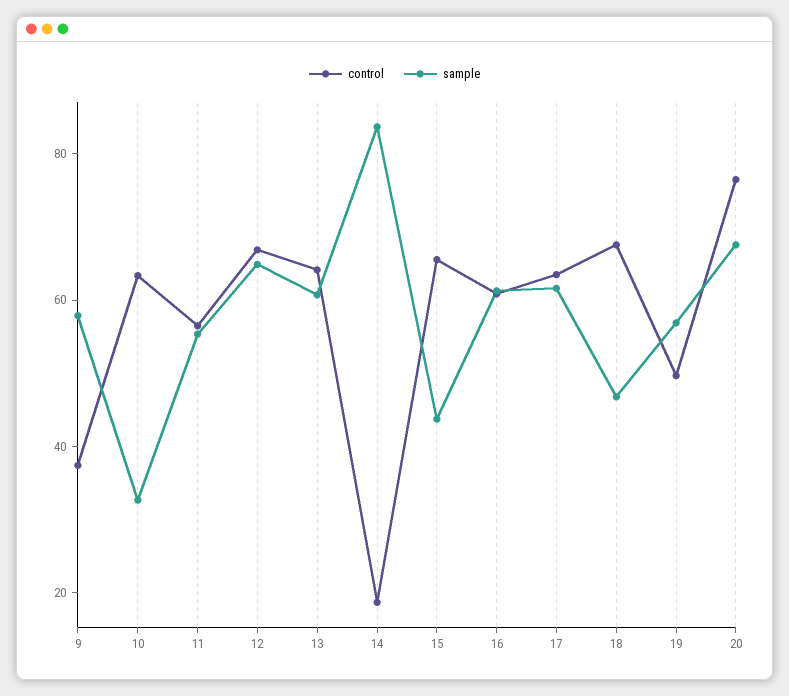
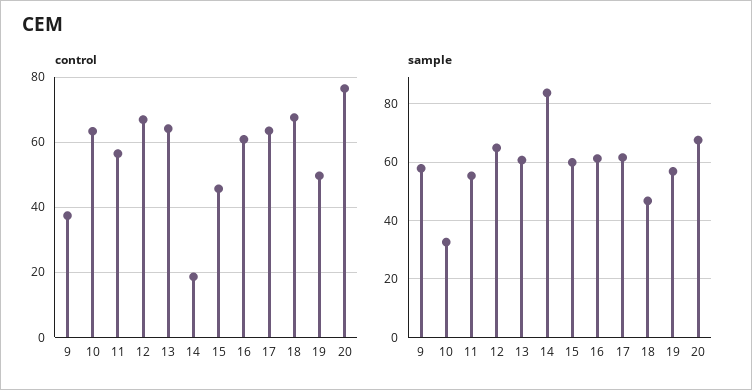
  {
    "control": {
      "9": 38,
      "10": 64,
      "11": 56,
      "12": 66,
      "13": 64,
      "14": 18,
-     "15": 65,
+     "15": 46,
      "16": 60,
      "17": 64,
      "18": 68,
      "19": 50,
      "20": 76
    },
    "sample": {
      "9": 57.5,
      "10": 32.5,
      "11": 55,
      "12": 65,
      "13": 60,
      "14": 82.5,
-     "15": 45,
+     "15": 60,
      "16": 62.5,
      "17": 62.5,
      "18": 47.5,
      "19": 57.5,
      "20": 67.5
    }
  }

